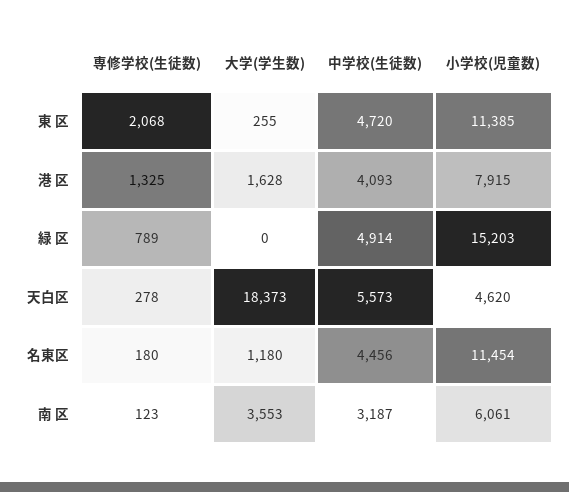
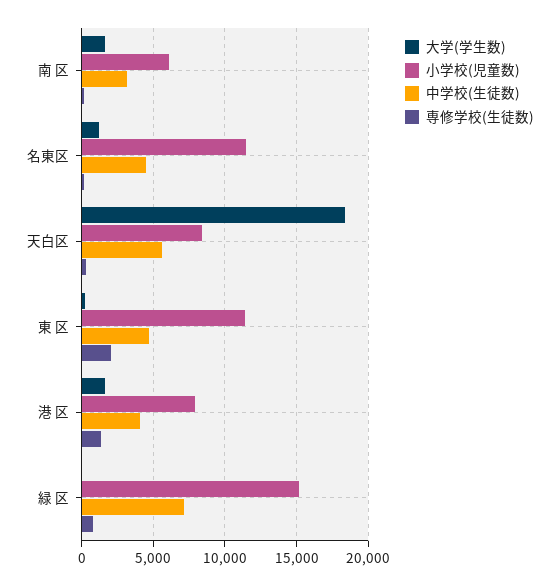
  {
    "専修学校(生徒数)": {
      "東 区": 2068,
      "港 区": 1325,
      "緑 区": 789,
      "天白区": 278,
      "名東区": 180,
      "南 区": 123
    },
    "大学(学生数)": {
      "東 区": 255,
      "港 区": 1628,
      "緑 区": 0,
      "天白区": 18373,
      "名東区": 1180,
-     "南 区": 3553
+     "南 区": 1500
    },
    "中学校(生徒数)": {
      "東 区": 4720,
      "港 区": 4093,
-     "緑 区": 4914,
+     "緑 区": 7000,
      "天白区": 5573,
      "名東区": 4456,
      "南 区": 3187
    },
    "小学校(児童数)": {
      "東 区": 11385,
      "港 区": 7915,
      "緑 区": 15203,
-     "天白区": 4620,
+     "天白区": 8500,
      "名東区": 11454,
      "南 区": 6061
    }
  }

